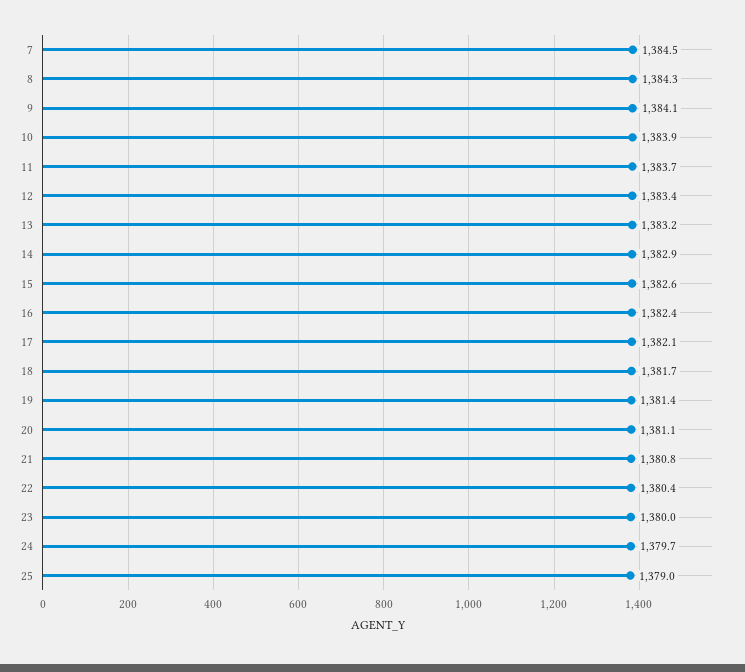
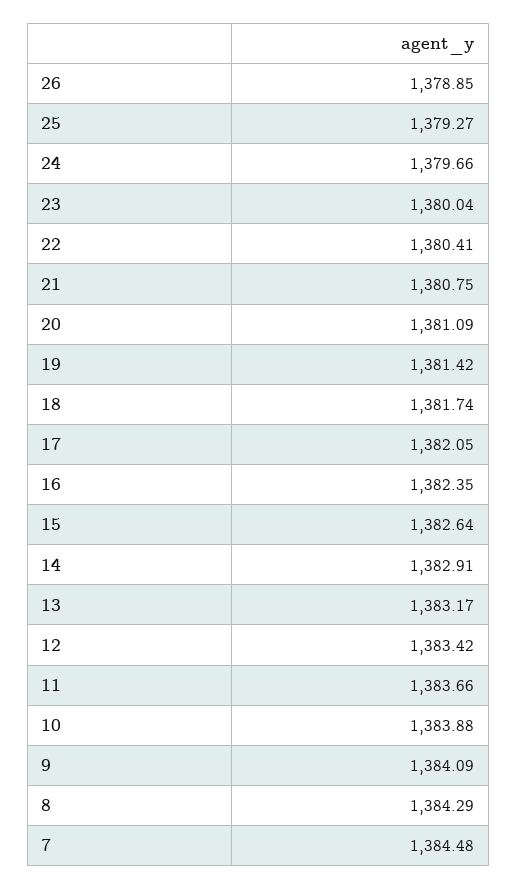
  {
    "7": 1384.48,
    "8": 1384.29,
    "9": 1384.09,
    "10": 1383.88,
    "11": 1383.66,
    "12": 1383.42,
    "13": 1383.17,
    "14": 1382.91,
    "15": 1382.64,
    "16": 1382.35,
    "17": 1382.05,
    "18": 1381.74,
    "19": 1381.42,
    "20": 1381.09,
    "21": 1380.75,
    "22": 1380.41,
    "23": 1380.04,
    "24": 1379.66,
-   "25": 1379
+   "25": 1379.27,
+   "26": 1378.85
  }

